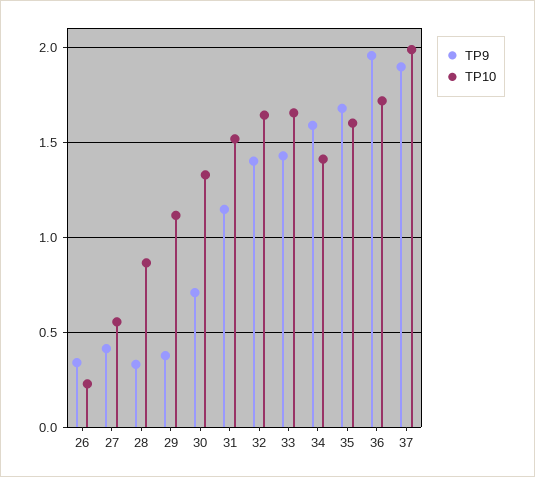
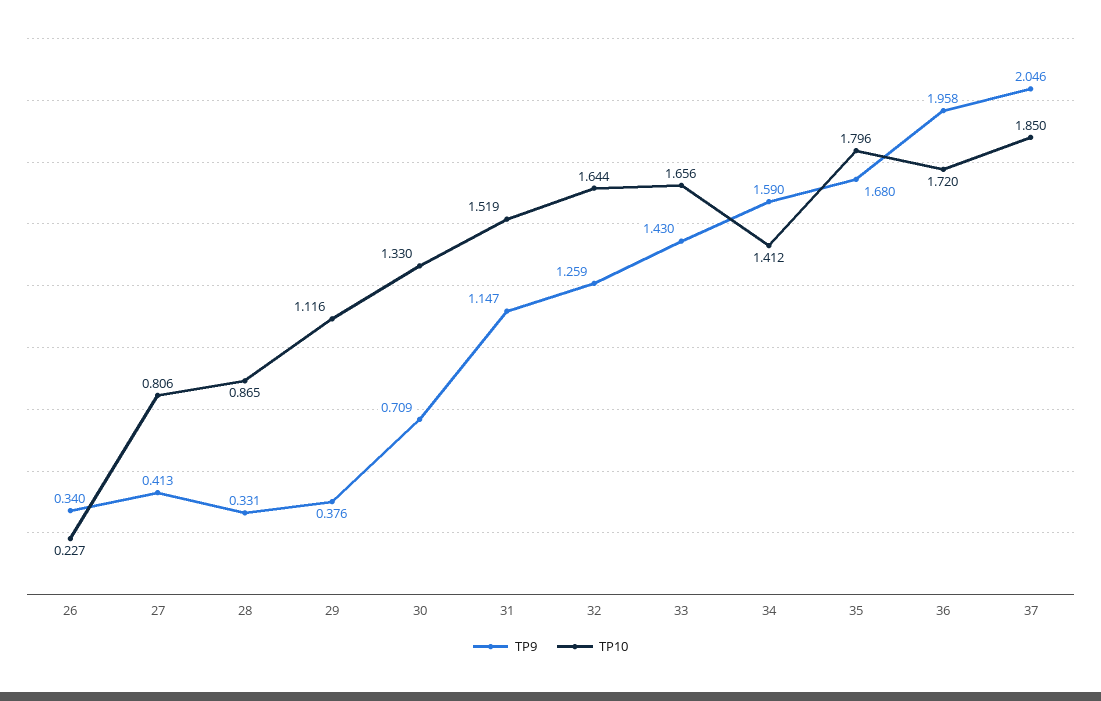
  {
    "TP9": {
      "26": 0.34,
      "27": 0.413,
      "28": 0.331,
      "29": 0.376,
      "30": 0.709,
      "31": 1.147,
-     "32": 1.4,
+     "32": 1.259,
      "33": 1.43,
      "34": 1.59,
      "35": 1.68,
      "36": 1.958,
-     "37": 1.9
+     "37": 2.046
    },
    "TP10": {
      "26": 0.227,
-     "27": 0.55,
+     "27": 0.806,
      "28": 0.865,
      "29": 1.116,
      "30": 1.33,
      "31": 1.519,
      "32": 1.644,
      "33": 1.656,
      "34": 1.412,
-     "35": 1.6,
+     "35": 1.796,
      "36": 1.72,
-     "37": 2
+     "37": 1.85
    }
  }

